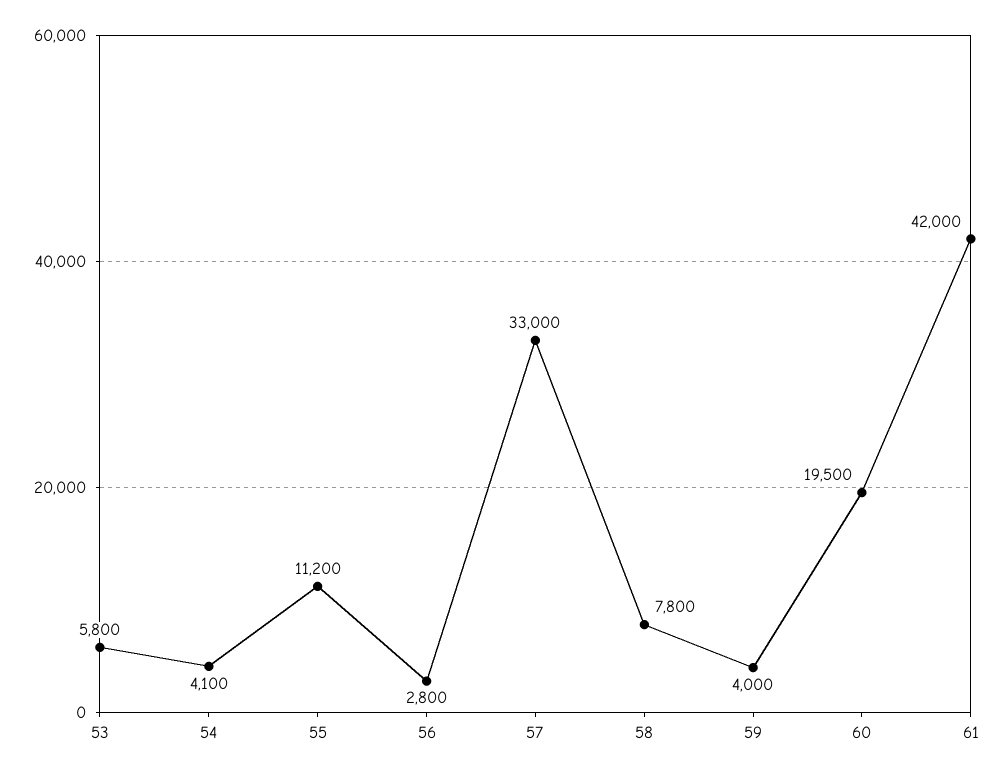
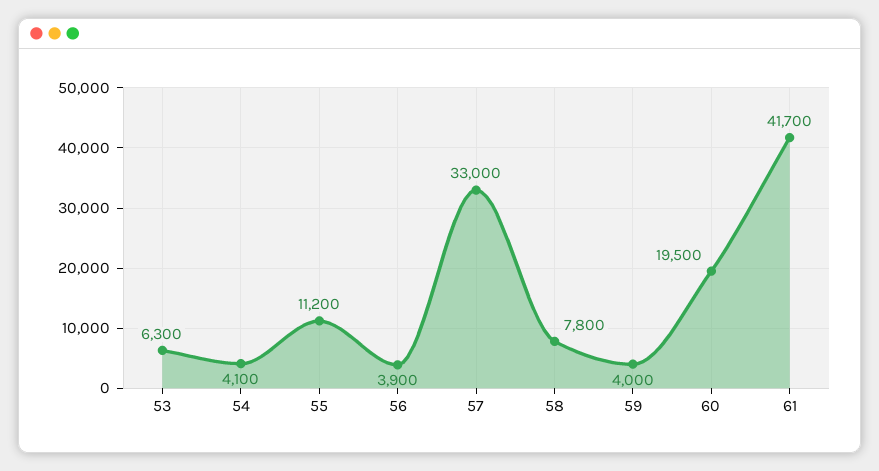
  {
-   "53": 5800,
+   "53": 6300,
    "54": 4100,
    "55": 11200,
-   "56": 2800,
+   "56": 3900,
    "57": 33000,
    "58": 7800,
    "59": 4000,
    "60": 19500,
-   "61": 42000
+   "61": 41700
  }

